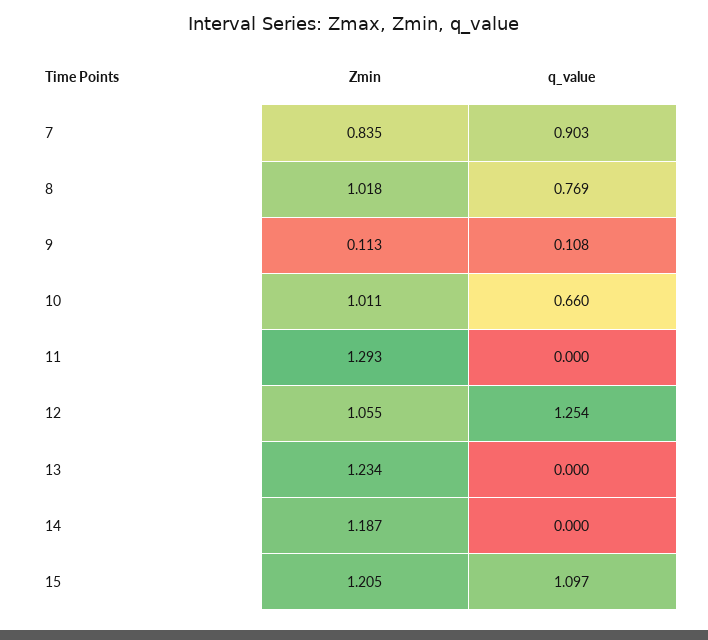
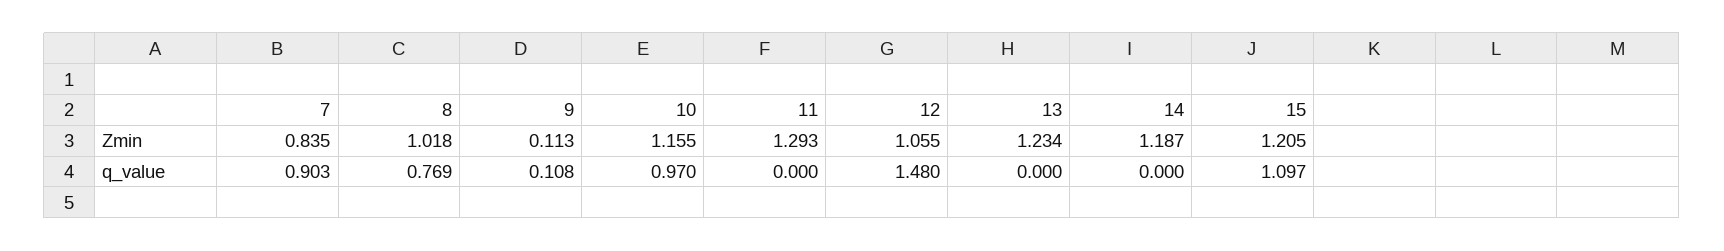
  {
    "Zmin": {
      "7": 0.835,
      "8": 1.018,
      "9": 0.113,
-     "10": 1.011,
+     "10": 1.155,
      "11": 1.293,
      "12": 1.055,
      "13": 1.234,
      "14": 1.187,
      "15": 1.205
    },
    "q_value": {
      "7": 0.903,
      "8": 0.769,
      "9": 0.108,
-     "10": 0.66,
+     "10": 0.97,
      "11": 0,
-     "12": 1.254,
+     "12": 1.48,
      "13": 0,
      "14": 0,
      "15": 1.097
    }
  }

